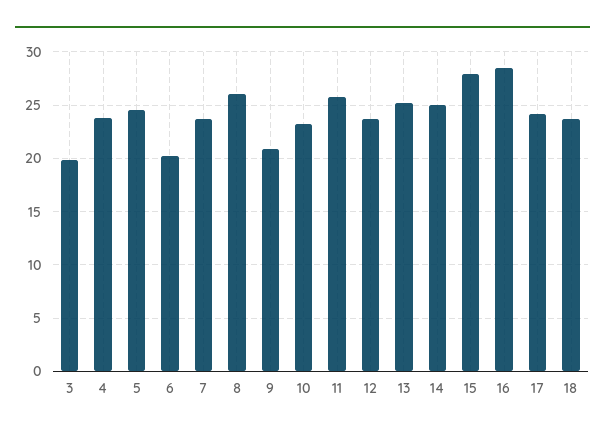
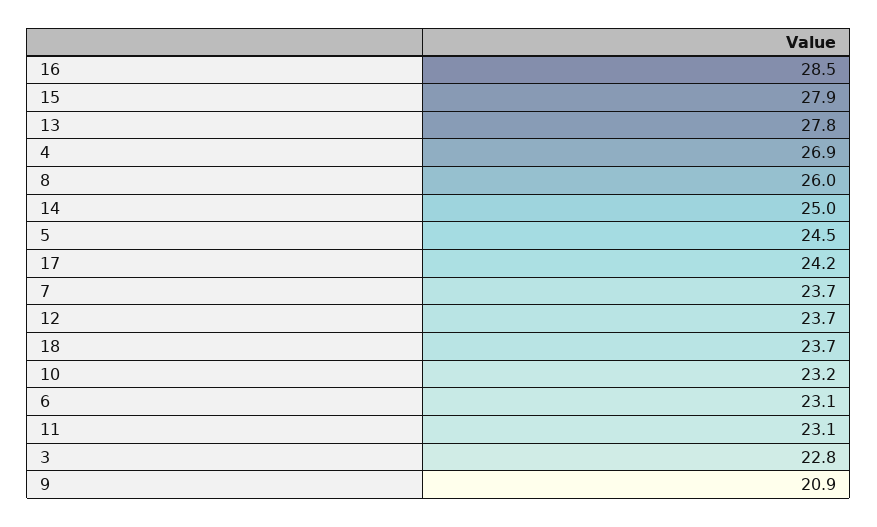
  {
-   "3": 20,
+   "3": 22.8,
-   "4": 24,
+   "4": 26.9,
    "5": 24.5,
-   "6": 20,
+   "6": 23.1,
    "7": 23.7,
    "8": 26,
    "9": 20.9,
    "10": 23.2,
-   "11": 26,
+   "11": 23.1,
    "12": 23.7,
-   "13": 25,
+   "13": 27.8,
    "14": 25,
    "15": 27.9,
    "16": 28.5,
    "17": 24.2,
    "18": 23.7
  }

